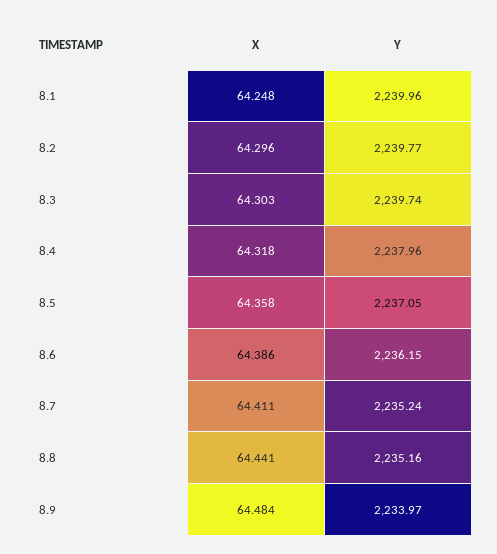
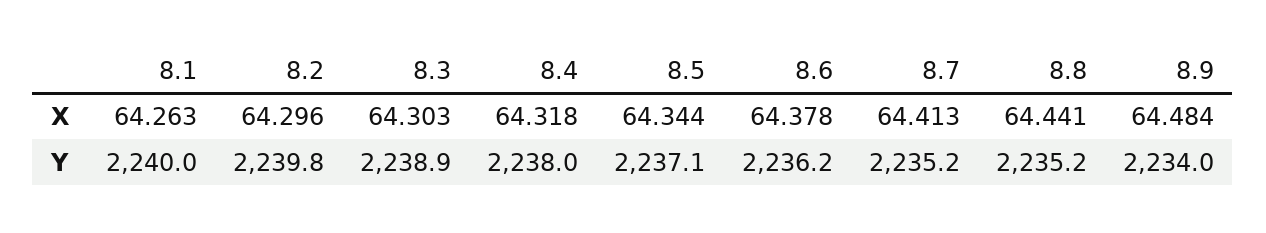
  {
    "X": {
-     "8.1": 64.248,
+     "8.1": 64.263,
      "8.2": 64.296,
      "8.3": 64.303,
      "8.4": 64.318,
-     "8.5": 64.358,
+     "8.5": 64.344,
-     "8.6": 64.386,
+     "8.6": 64.378,
-     "8.7": 64.411,
+     "8.7": 64.413,
      "8.8": 64.441,
      "8.9": 64.484
    },
    "Y": {
      "8.1": 2239.96,
      "8.2": 2239.77,
-     "8.3": 2239.74,
+     "8.3": 2238.9,
      "8.4": 2237.96,
      "8.5": 2237.05,
      "8.6": 2236.15,
      "8.7": 2235.24,
      "8.8": 2235.16,
      "8.9": 2233.97
    }
  }

